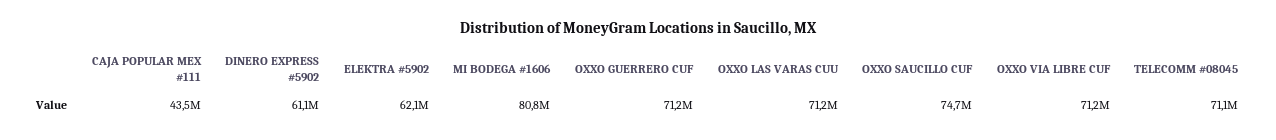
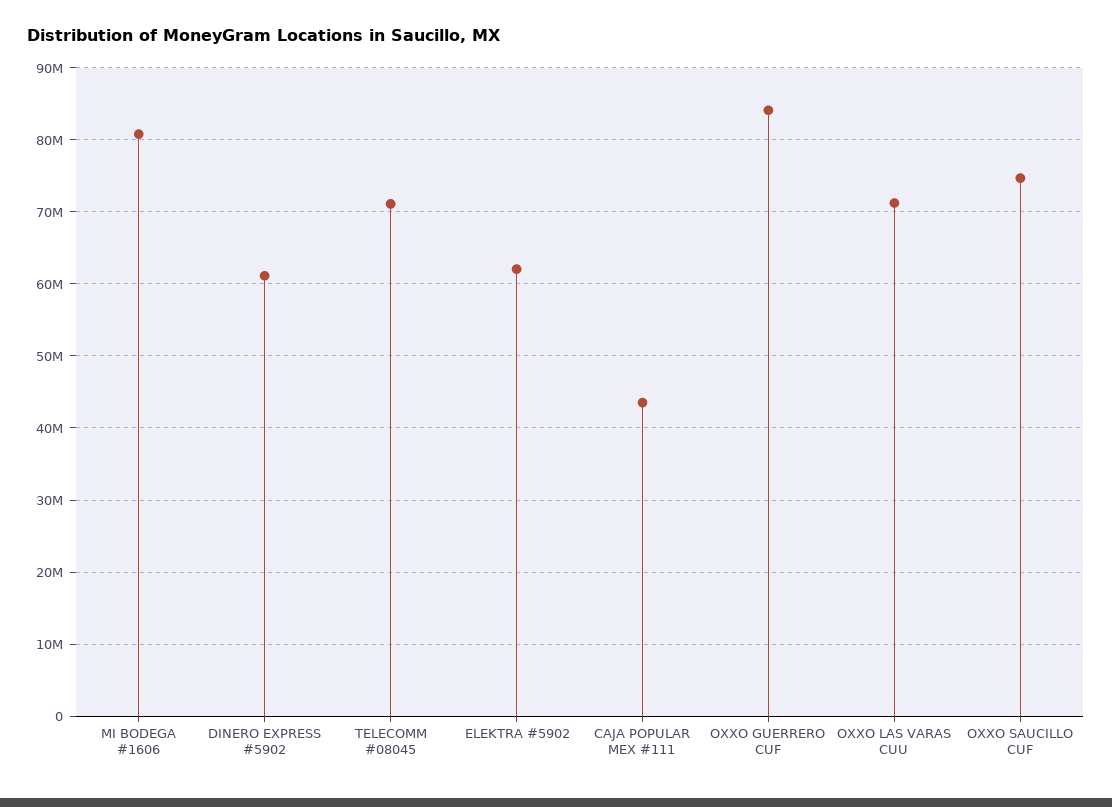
  {
    "CAJA POPULAR MEX #111": 43500000,
    "DINERO EXPRESS #5902": 61100000,
    "ELEKTRA #5902": 62100000,
    "MI BODEGA #1606": 80800000,
-   "OXXO GUERRERO CUF": 71200000,
+   "OXXO GUERRERO CUF": 84000000,
    "OXXO LAS VARAS CUU": 71200000,
    "OXXO SAUCILLO CUF": 74700000,
-   "OXXO VIA LIBRE CUF": 71200000,
    "TELECOMM #08045": 71100000
  }

